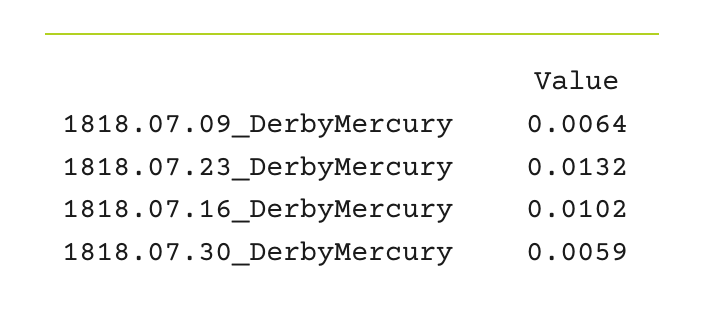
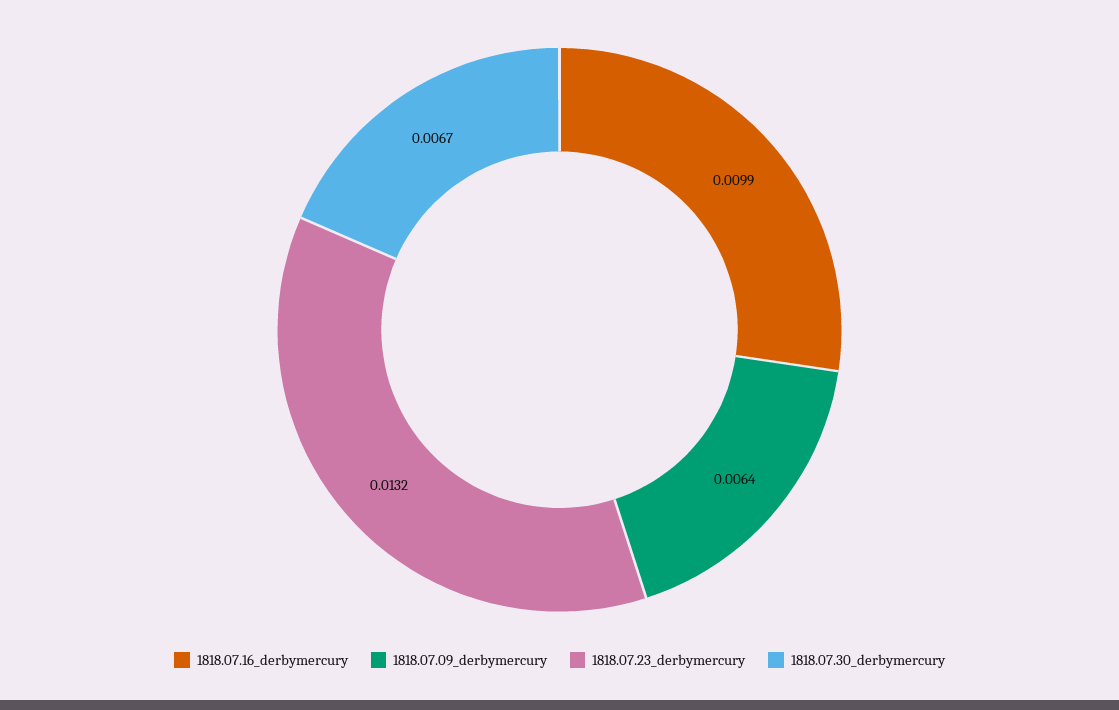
  {
    "1818.07.09_DerbyMercury": 0.0064,
    "1818.07.23_DerbyMercury": 0.0132,
-   "1818.07.16_DerbyMercury": 0.0102,
+   "1818.07.16_DerbyMercury": 0.0099,
-   "1818.07.30_DerbyMercury": 0.0059
+   "1818.07.30_DerbyMercury": 0.0067
  }

